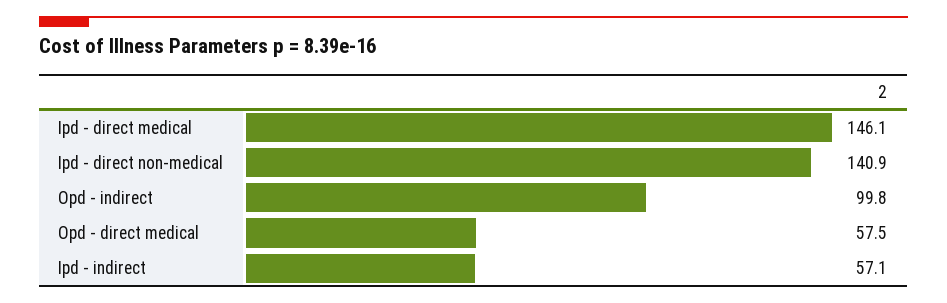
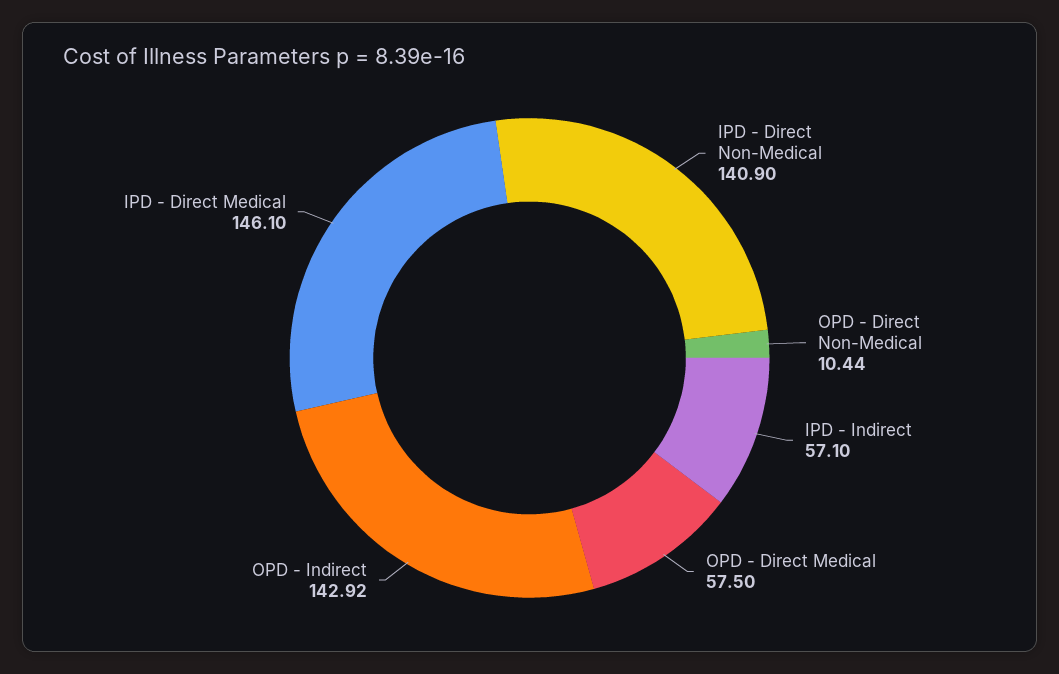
  {
    "Ipd - direct medical": 146.1,
    "Ipd - direct non-medical": 140.9,
-   "Opd - indirect": 99.8,
+   "Opd - indirect": 142.92,
    "Opd - direct medical": 57.5,
-   "Ipd - indirect": 57.1
+   "Ipd - indirect": 57.1,
+   "OPD - Direct Non-Medical": 10.44
  }

